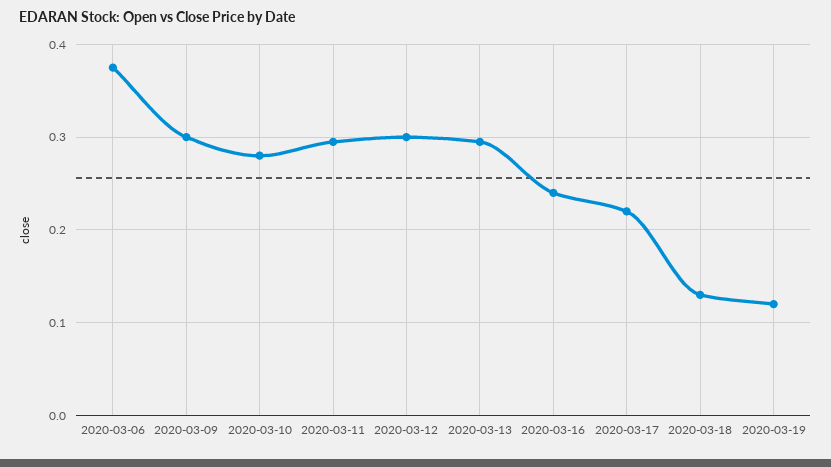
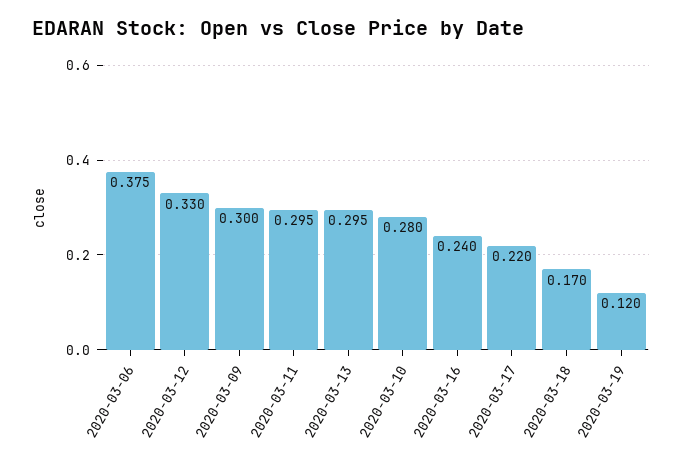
  {
    "2020-03-06": 0.375,
    "2020-03-09": 0.3,
    "2020-03-10": 0.28,
    "2020-03-11": 0.295,
-   "2020-03-12": 0.3,
+   "2020-03-12": 0.33,
    "2020-03-13": 0.295,
    "2020-03-16": 0.24,
    "2020-03-17": 0.22,
-   "2020-03-18": 0.13,
+   "2020-03-18": 0.17,
    "2020-03-19": 0.12
  }

